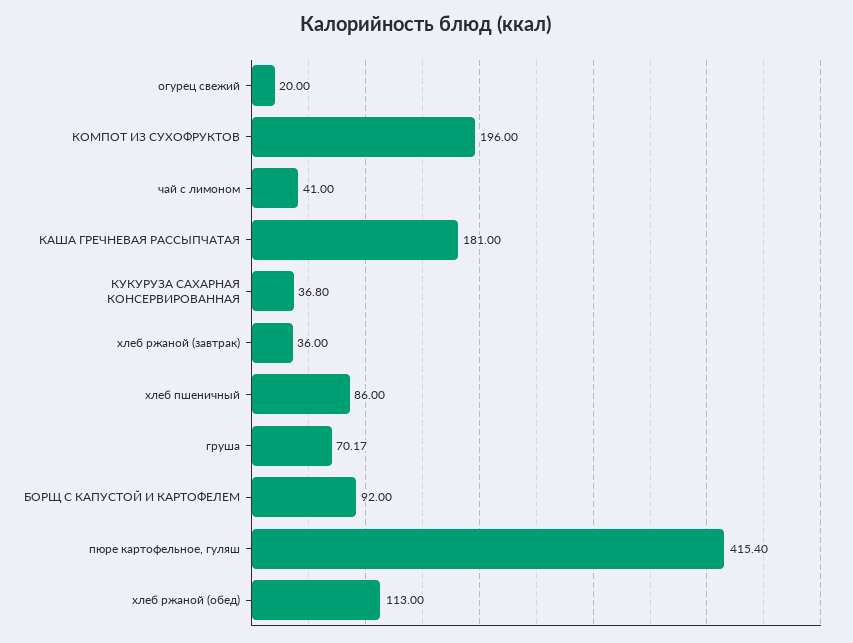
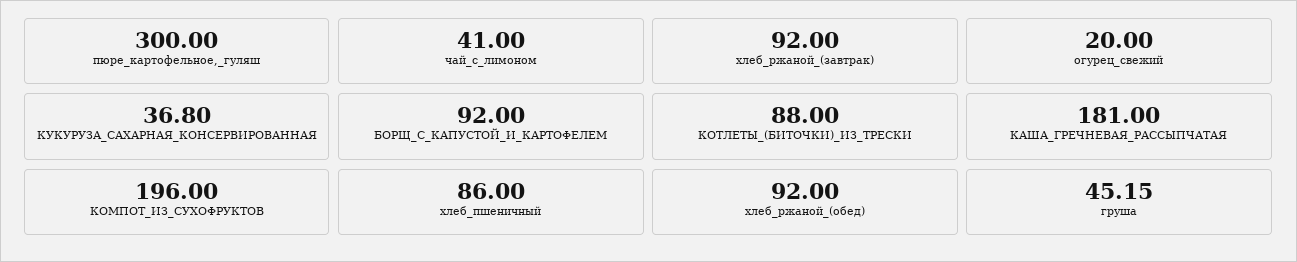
  {
    "огурец свежий": 20,
    "КОМПОТ ИЗ СУХОФРУКТОВ": 196,
    "чай с лимоном": 41,
    "КАША ГРЕЧНЕВАЯ РАССЫПЧАТАЯ": 181,
    "КУКУРУЗА САХАРНАЯ КОНСЕРВИРОВАННАЯ": 36.8,
-   "хлеб ржаной (завтрак)": 36,
+   "хлеб ржаной (завтрак)": 92,
    "хлеб пшеничный": 86,
-   "груша": 70.17,
+   "груша": 45.15,
    "БОРЩ С КАПУСТОЙ И КАРТОФЕЛЕМ": 92,
-   "пюре картофельное, гуляш": 415.4,
+   "пюре картофельное, гуляш": 300,
-   "хлеб ржаной (обед)": 113
+   "хлеб ржаной (обед)": 92,
+   "КОТЛЕТЫ_(БИТОЧКИ)_ИЗ_ТРЕСКИ": 88
  }

